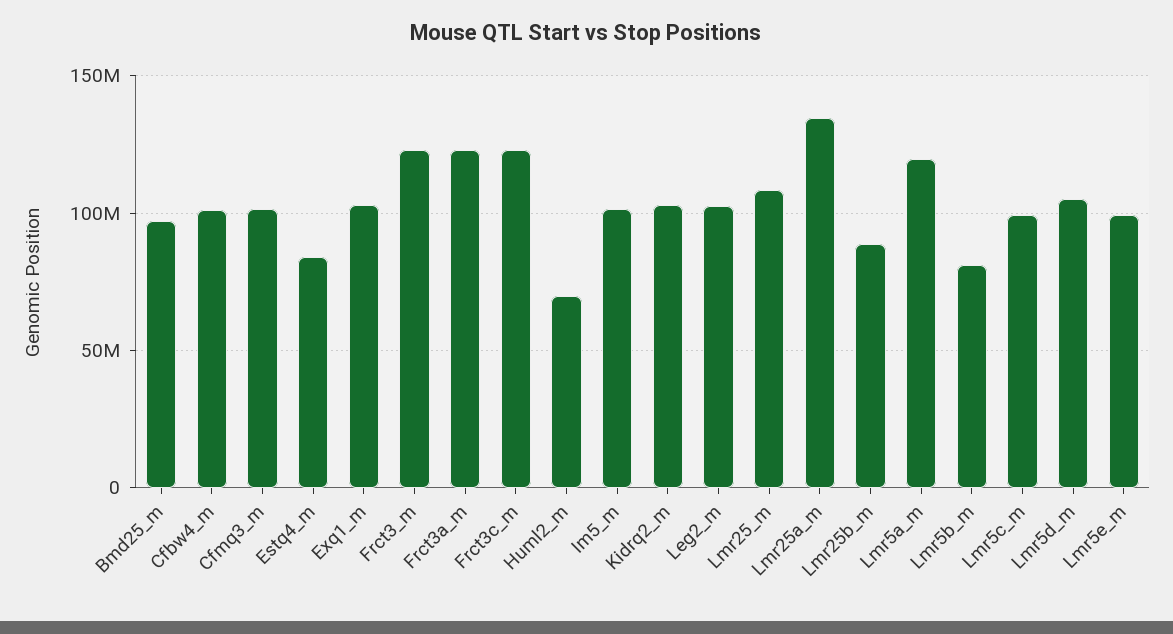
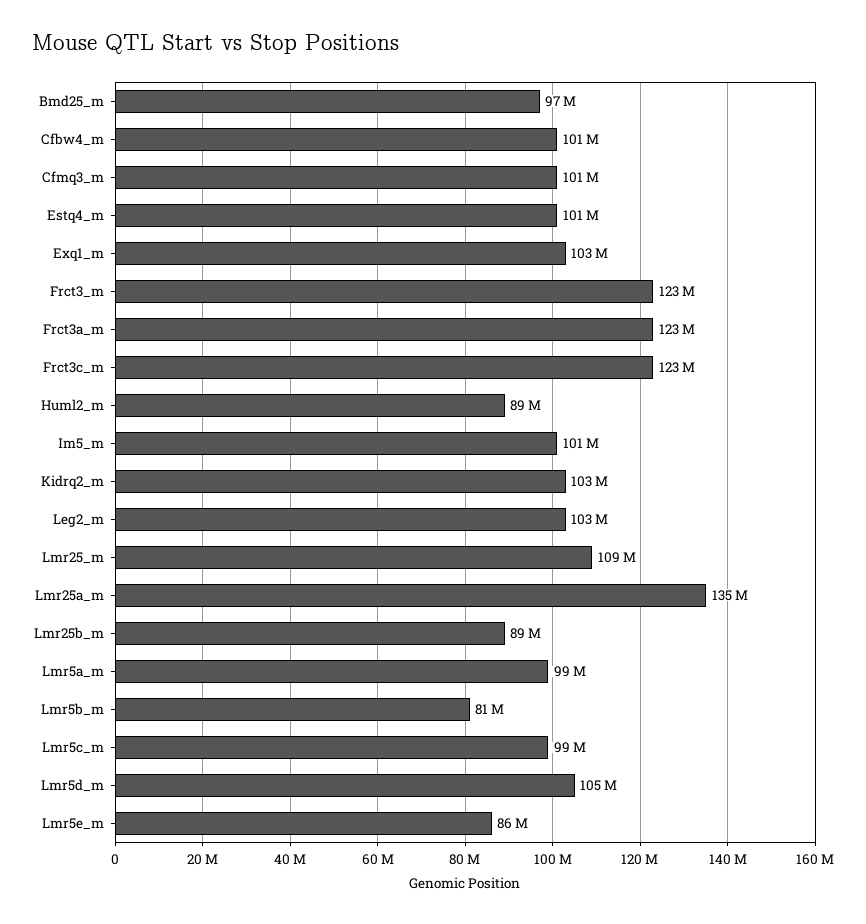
  {
    "Bmd25_m": 97000000,
    "Cfbw4_m": 101000000,
    "Cfmq3_m": 101000000,
-   "Estq4_m": 85000000,
+   "Estq4_m": 101000000,
    "Exq1_m": 103000000,
    "Frct3_m": 123000000,
    "Frct3a_m": 123000000,
    "Frct3c_m": 123000000,
-   "Huml2_m": 70000000,
+   "Huml2_m": 89000000,
    "Im5_m": 101000000,
    "Kidrq2_m": 103000000,
    "Leg2_m": 103000000,
    "Lmr25_m": 109000000,
    "Lmr25a_m": 135000000,
    "Lmr25b_m": 89000000,
-   "Lmr5a_m": 120000000,
+   "Lmr5a_m": 99000000,
    "Lmr5b_m": 81000000,
    "Lmr5c_m": 99000000,
    "Lmr5d_m": 105000000,
-   "Lmr5e_m": 100000000
+   "Lmr5e_m": 86000000
  }

